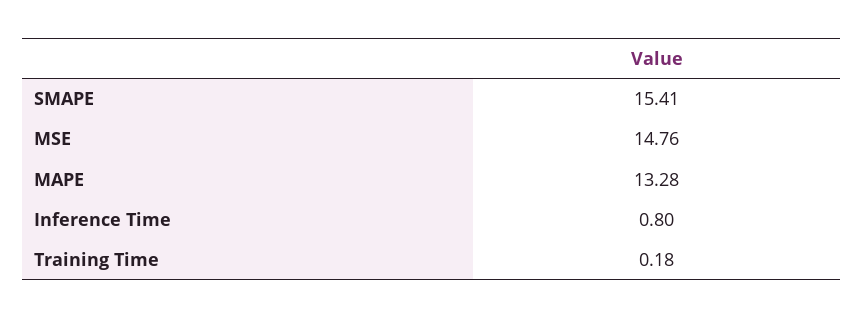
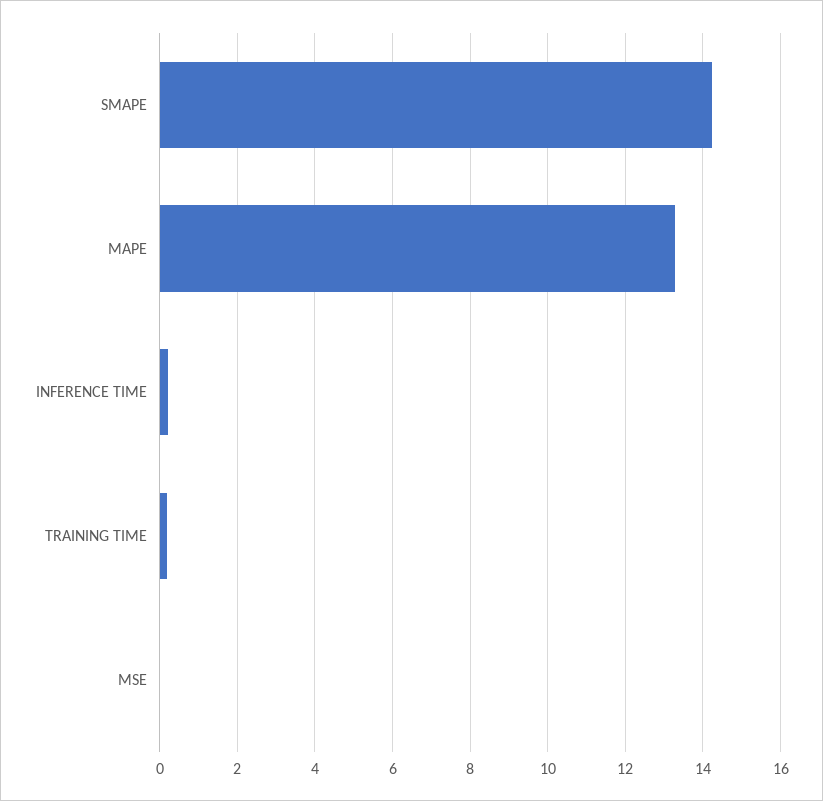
  {
-   "SMAPE": 15.41,
+   "SMAPE": 14.2,
-   "MSE": 14.76,
+   "MSE": 0,
    "MAPE": 13.28,
-   "Inference Time": 0.8,
+   "Inference Time": 0.2,
    "Training Time": 0.18
  }

